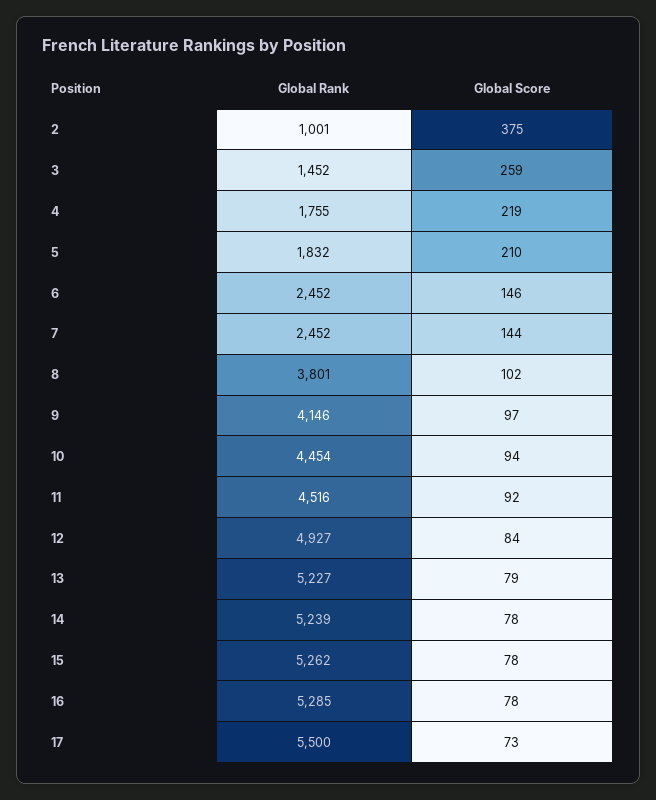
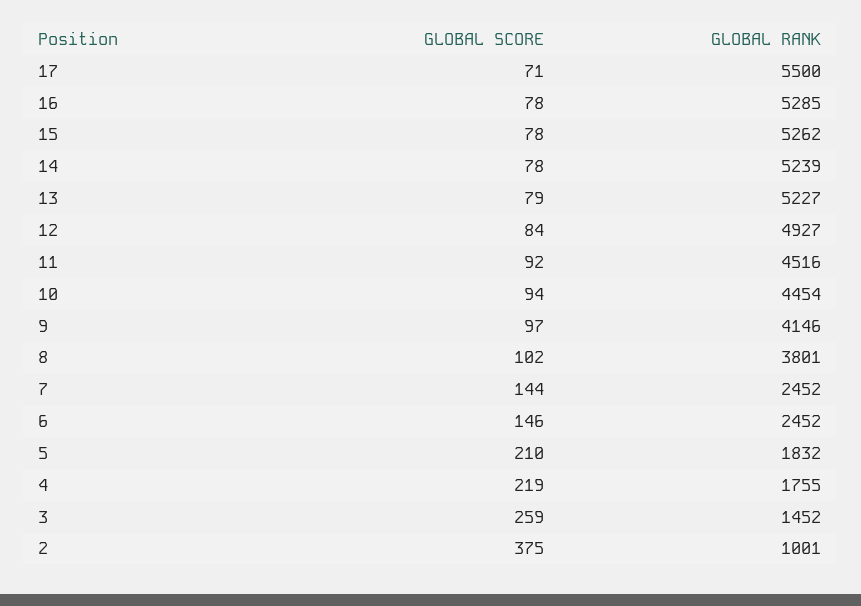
  {
    "Global Rank": {
      "2": 1001,
      "3": 1452,
      "4": 1755,
      "5": 1832,
      "6": 2452,
      "7": 2452,
      "8": 3801,
      "9": 4146,
      "10": 4454,
      "11": 4516,
      "12": 4927,
      "13": 5227,
      "14": 5239,
      "15": 5262,
      "16": 5285,
      "17": 5500
    },
    "Global Score": {
      "2": 375,
      "3": 259,
      "4": 219,
      "5": 210,
      "6": 146,
      "7": 144,
      "8": 102,
      "9": 97,
      "10": 94,
      "11": 92,
      "12": 84,
      "13": 79,
      "14": 78,
      "15": 78,
      "16": 78,
-     "17": 73
+     "17": 71
    }
  }

